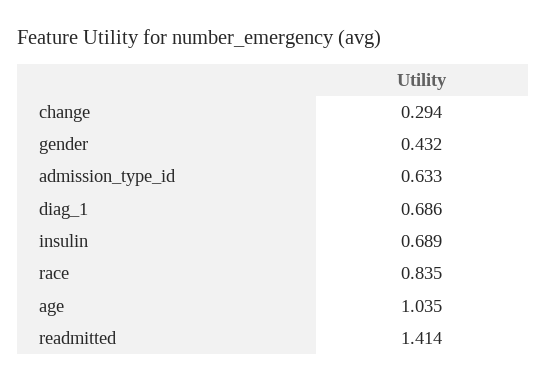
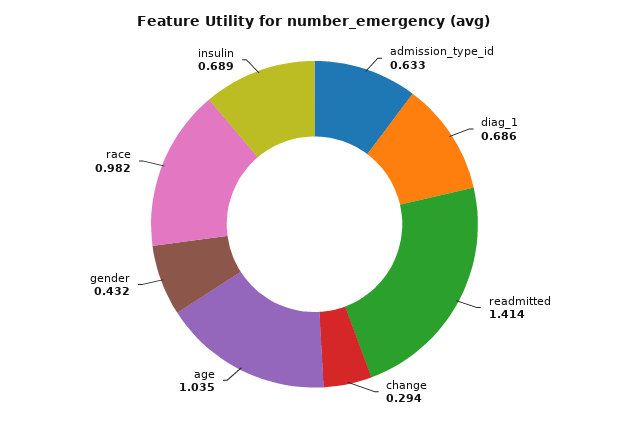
  {
    "change": 0.294,
    "gender": 0.432,
    "admission_type_id": 0.633,
    "diag_1": 0.686,
    "insulin": 0.689,
-   "race": 0.835,
+   "race": 0.982,
    "age": 1.035,
    "readmitted": 1.414
  }

